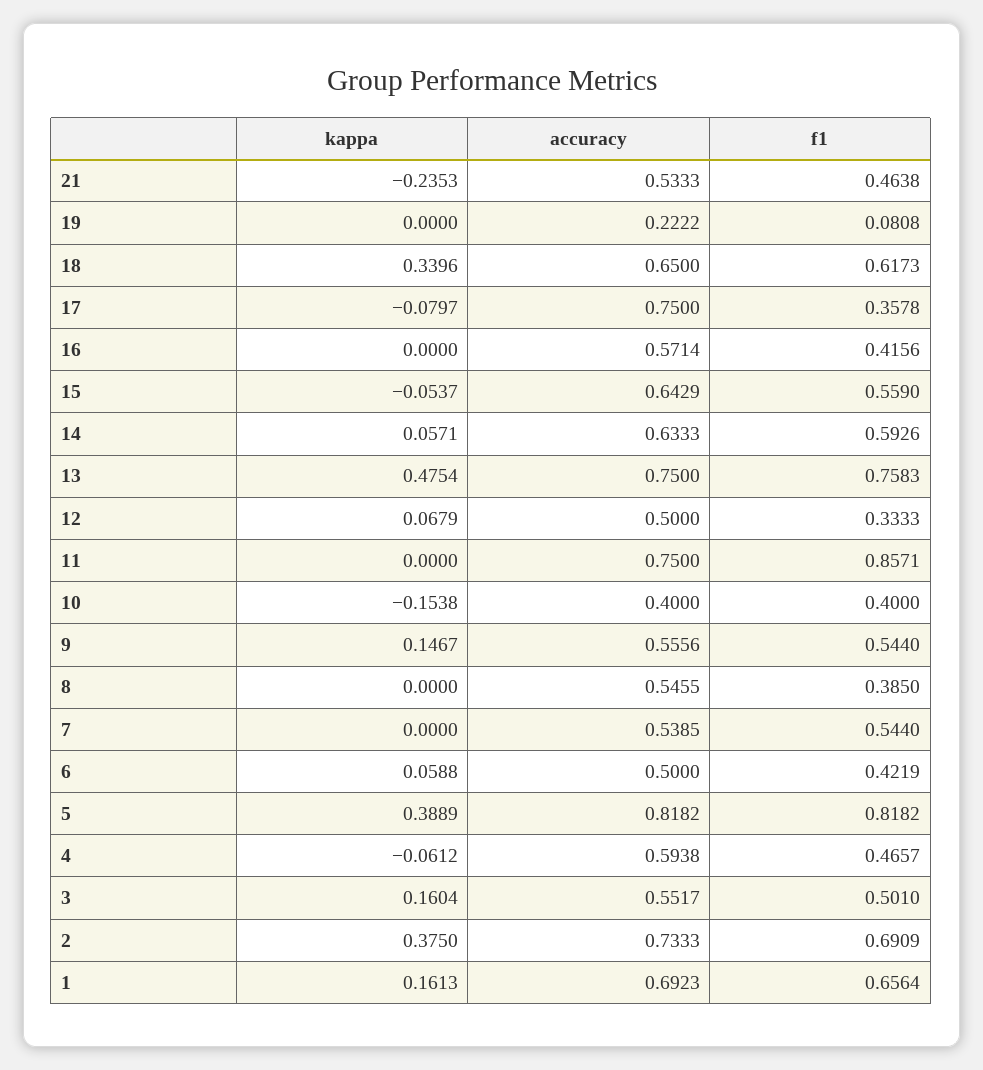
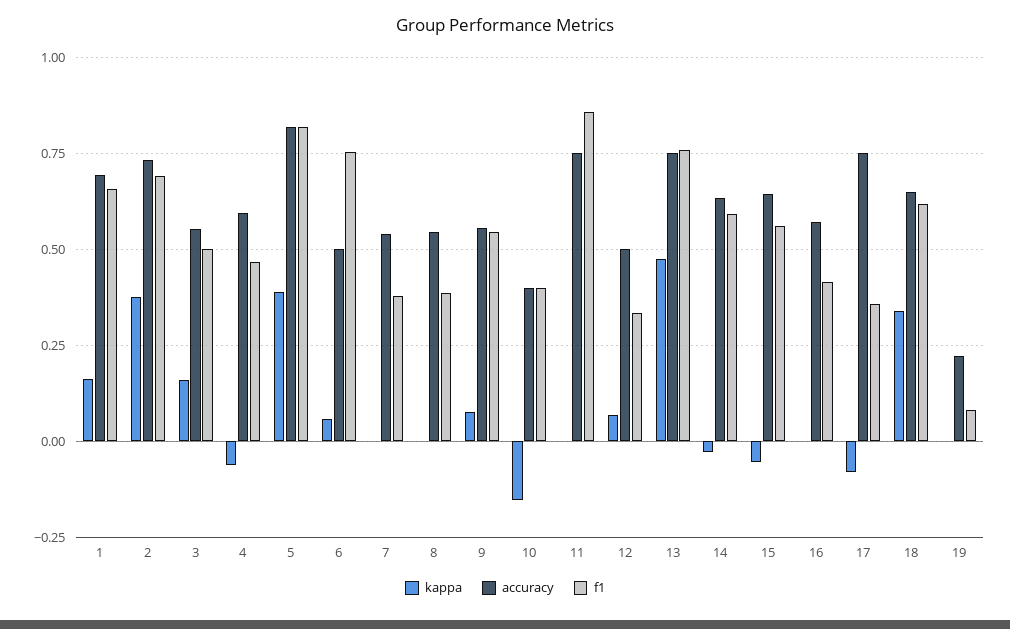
  {
    "kappa": {
-     "21": -0.2353,
      "19": 0,
      "18": 0.3396,
      "17": -0.0797,
      "16": 0,
      "15": -0.0537,
-     "14": 0.0571,
+     "14": -0.025,
      "13": 0.4754,
      "12": 0.0679,
      "11": 0,
      "10": -0.1538,
-     "9": 0.1467,
+     "9": 0.075,
      "8": 0,
      "7": 0,
      "6": 0.0588,
      "5": 0.3889,
      "4": -0.0612,
      "3": 0.1604,
      "2": 0.375,
      "1": 0.1613
    },
    "accuracy": {
-     "21": 0.5333,
      "19": 0.2222,
      "18": 0.65,
      "17": 0.75,
      "16": 0.5714,
      "15": 0.6429,
      "14": 0.6333,
      "13": 0.75,
      "12": 0.5,
      "11": 0.75,
      "10": 0.4,
      "9": 0.5556,
      "8": 0.5455,
      "7": 0.5385,
      "6": 0.5,
      "5": 0.8182,
      "4": 0.5938,
      "3": 0.5517,
      "2": 0.7333,
      "1": 0.6923
    },
    "f1": {
-     "21": 0.4638,
      "19": 0.0808,
      "18": 0.6173,
      "17": 0.3578,
      "16": 0.4156,
      "15": 0.559,
      "14": 0.5926,
      "13": 0.7583,
      "12": 0.3333,
      "11": 0.8571,
      "10": 0.4,
      "9": 0.544,
      "8": 0.385,
-     "7": 0.544,
+     "7": 0.375,
-     "6": 0.4219,
+     "6": 0.75,
      "5": 0.8182,
      "4": 0.4657,
      "3": 0.501,
      "2": 0.6909,
      "1": 0.6564
    }
  }

